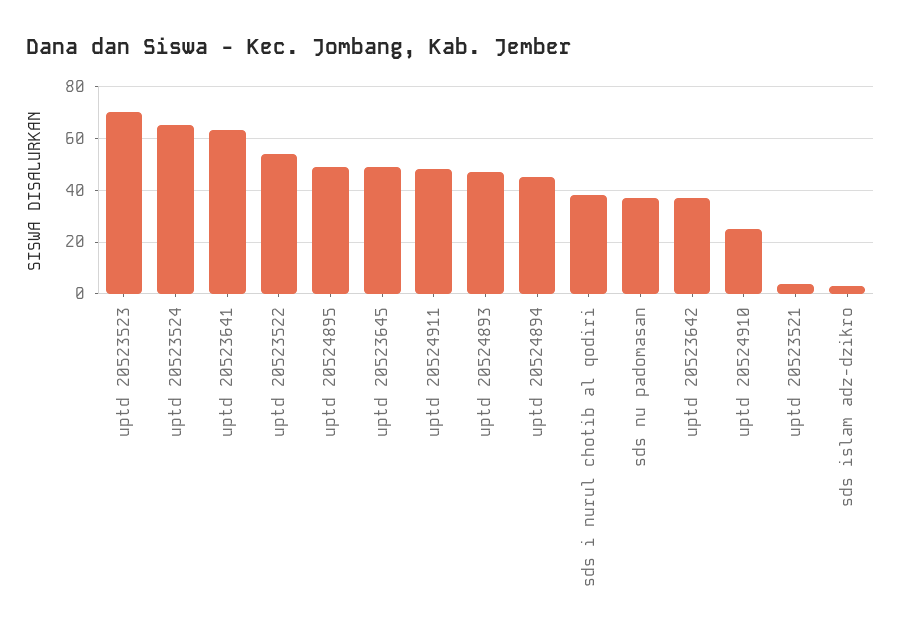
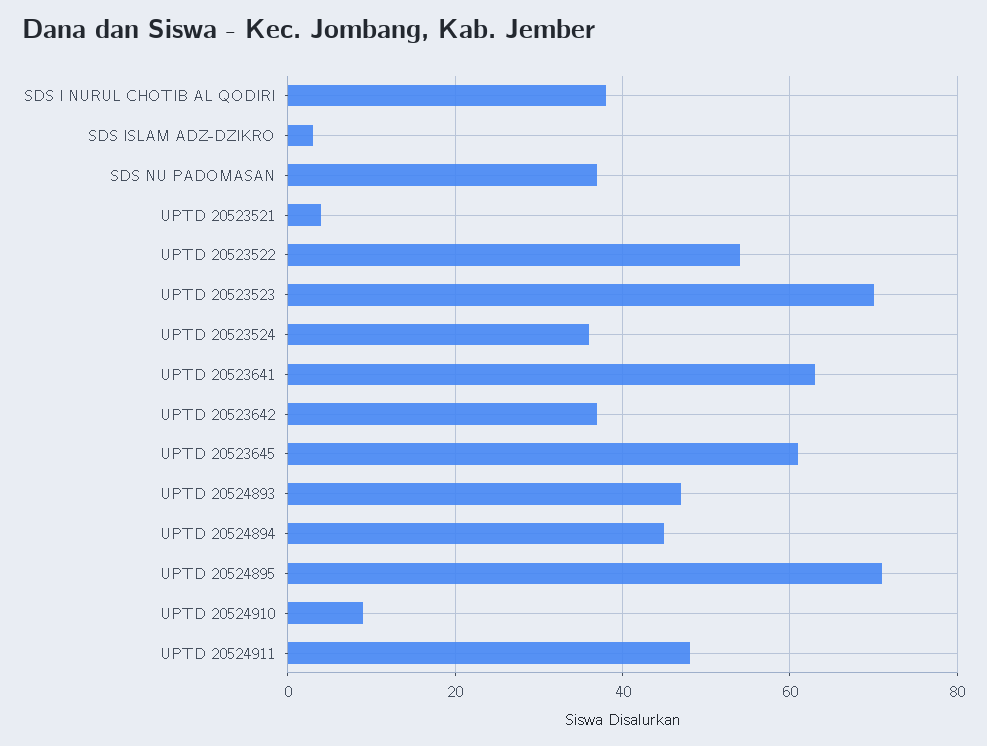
  {
    "uptd 20523523": 70,
-   "uptd 20523524": 65,
+   "uptd 20523524": 35,
    "uptd 20523641": 65,
    "uptd 20523522": 55,
-   "uptd 20524895": 50,
+   "uptd 20524895": 70,
-   "uptd 20523645": 50,
+   "uptd 20523645": 60,
    "uptd 20524911": 50,
    "uptd 20524893": 45,
    "uptd 20524894": 45,
    "sds i nurul chotib al qodiri": 40,
    "sds nu padomasan": 35,
    "uptd 20523642": 35,
-   "uptd 20524910": 25,
+   "uptd 20524910": 10,
    "uptd 20523521": 5,
    "sds islam adz-dzikro": 5
  }

